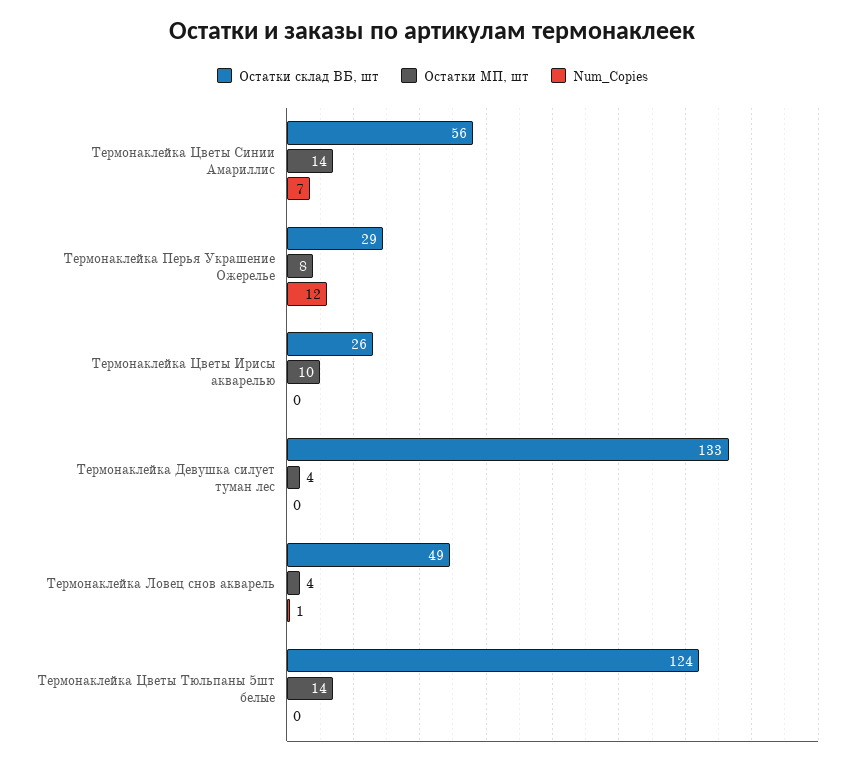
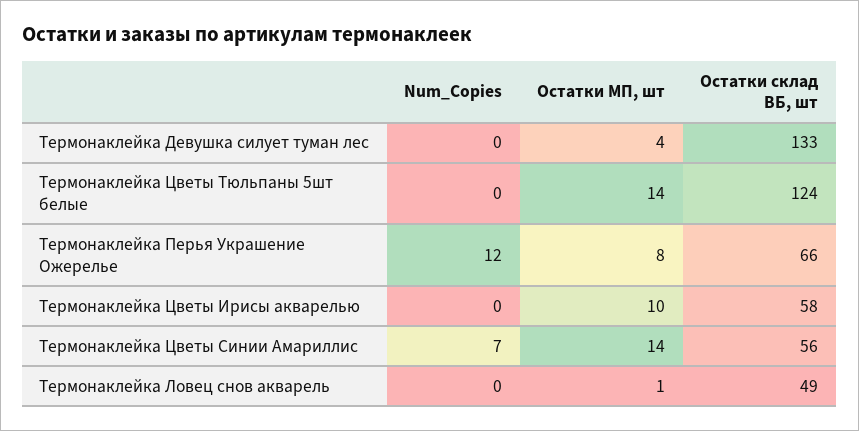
  {
    "Остатки склад ВБ, шт": {
      "Термонаклейка Цветы Синии Амариллис": 56,
-     "Термонаклейка Перья Украшение Ожерелье": 29,
+     "Термонаклейка Перья Украшение Ожерелье": 66,
-     "Термонаклейка Цветы Ирисы акварелью": 26,
+     "Термонаклейка Цветы Ирисы акварелью": 58,
      "Термонаклейка Девушка силует туман лес": 133,
      "Термонаклейка Ловец снов акварель": 49,
      "Термонаклейка Цветы Тюльпаны 5шт белые": 124
    },
    "Остатки МП, шт": {
      "Термонаклейка Цветы Синии Амариллис": 14,
      "Термонаклейка Перья Украшение Ожерелье": 8,
      "Термонаклейка Цветы Ирисы акварелью": 10,
      "Термонаклейка Девушка силует туман лес": 4,
-     "Термонаклейка Ловец снов акварель": 4,
+     "Термонаклейка Ловец снов акварель": 1,
      "Термонаклейка Цветы Тюльпаны 5шт белые": 14
    },
    "Num_Copies": {
      "Термонаклейка Цветы Синии Амариллис": 7,
      "Термонаклейка Перья Украшение Ожерелье": 12,
      "Термонаклейка Цветы Ирисы акварелью": 0,
      "Термонаклейка Девушка силует туман лес": 0,
-     "Термонаклейка Ловец снов акварель": 1,
+     "Термонаклейка Ловец снов акварель": 0,
      "Термонаклейка Цветы Тюльпаны 5шт белые": 0
    }
  }

